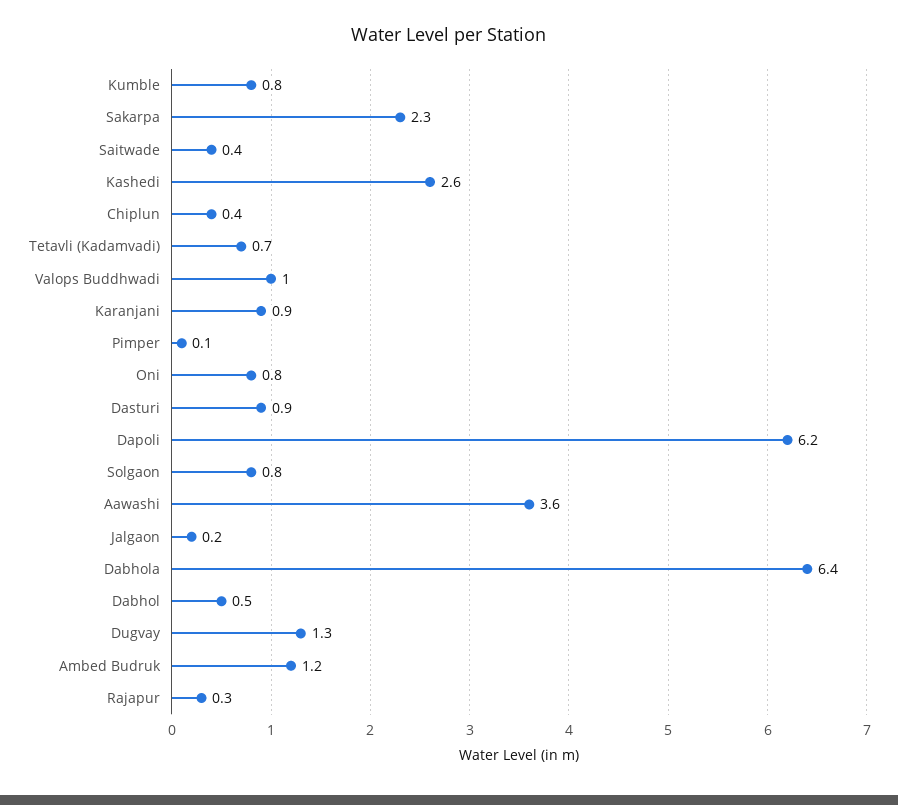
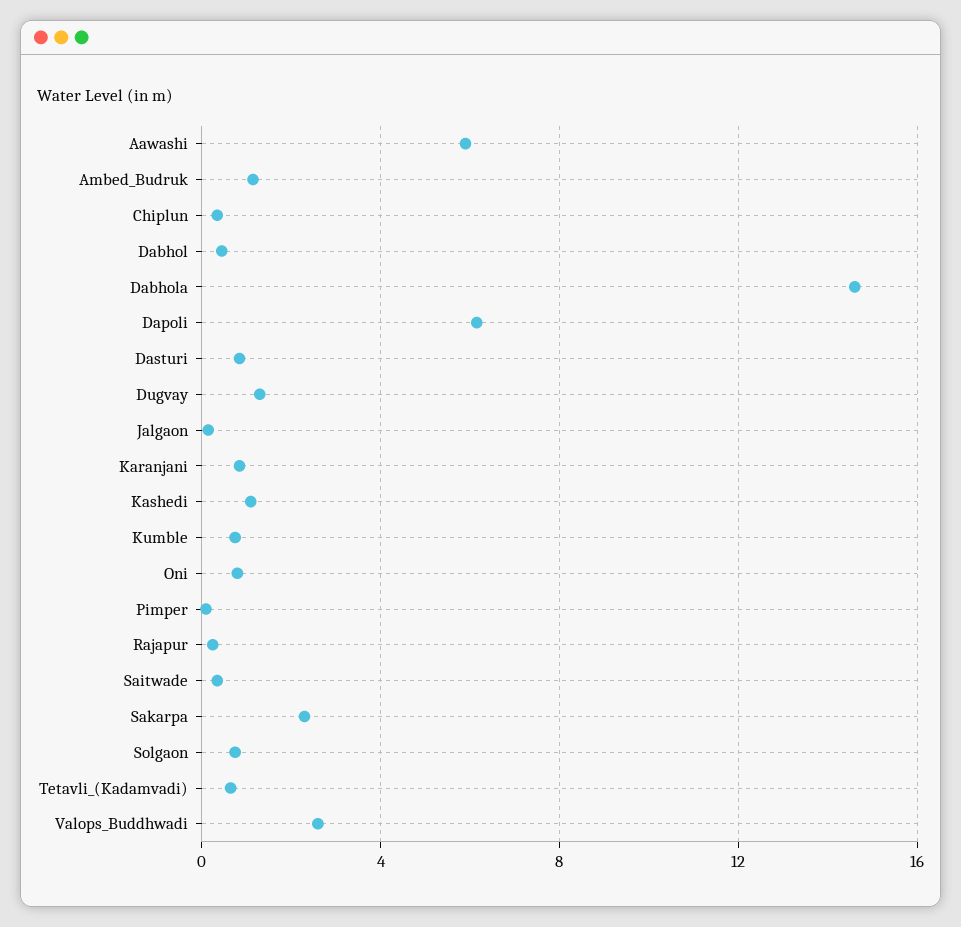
  {
    "Kumble": 0.8,
    "Sakarpa": 2.3,
    "Saitwade": 0.4,
-   "Kashedi": 2.6,
+   "Kashedi": 1,
    "Chiplun": 0.4,
    "Tetavli (Kadamvadi)": 0.7,
-   "Valops Buddhwadi": 1,
+   "Valops Buddhwadi": 2.5,
    "Karanjani": 0.9,
    "Pimper": 0.1,
    "Oni": 0.8,
    "Dasturi": 0.9,
    "Dapoli": 6.2,
    "Solgaon": 0.8,
-   "Aawashi": 3.6,
+   "Aawashi": 6,
    "Jalgaon": 0.2,
-   "Dabhola": 6.4,
+   "Dabhola": 14.5,
    "Dabhol": 0.5,
    "Dugvay": 1.3,
    "Ambed Budruk": 1.2,
    "Rajapur": 0.3
  }

